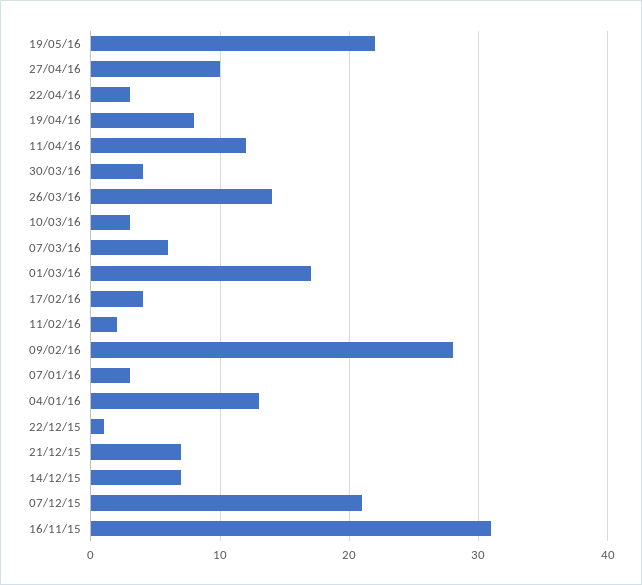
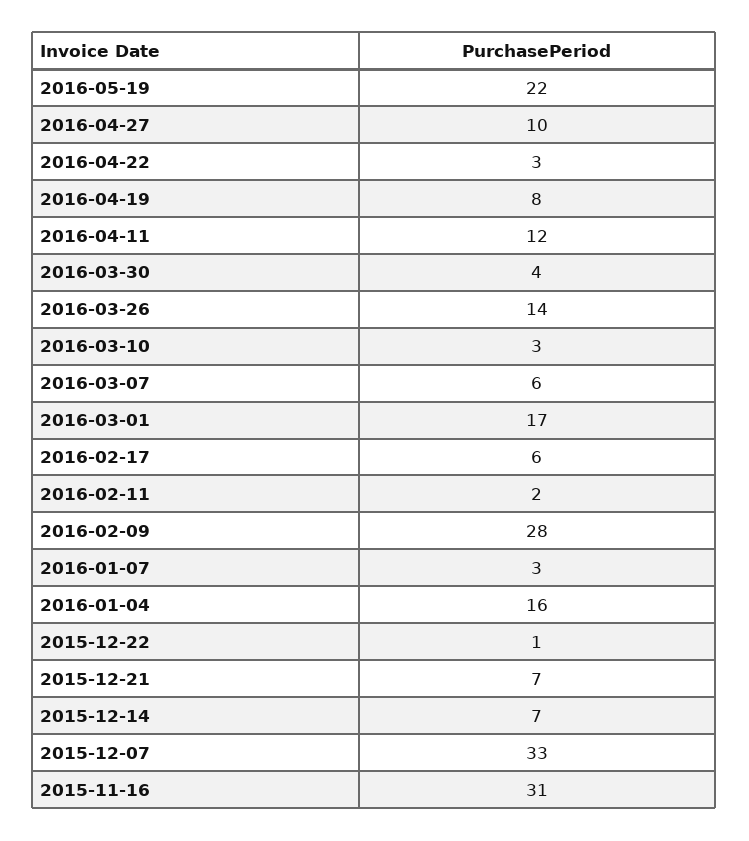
  {
    "19/05/16": 22,
    "27/04/16": 10,
    "22/04/16": 3,
    "19/04/16": 8,
    "11/04/16": 12,
    "30/03/16": 4,
    "26/03/16": 14,
    "10/03/16": 3,
    "07/03/16": 6,
    "01/03/16": 17,
-   "17/02/16": 4,
+   "17/02/16": 6,
    "11/02/16": 2,
    "09/02/16": 28,
    "07/01/16": 3,
-   "04/01/16": 13,
+   "04/01/16": 16,
    "22/12/15": 1,
    "21/12/15": 7,
    "14/12/15": 7,
-   "07/12/15": 21,
+   "07/12/15": 33,
    "16/11/15": 31
  }

